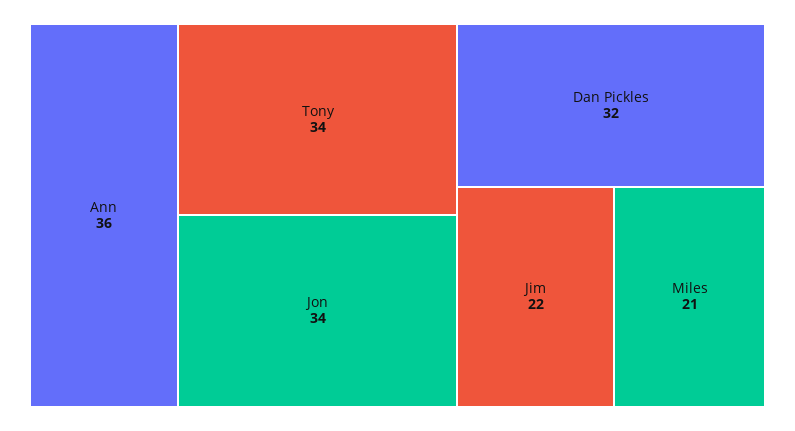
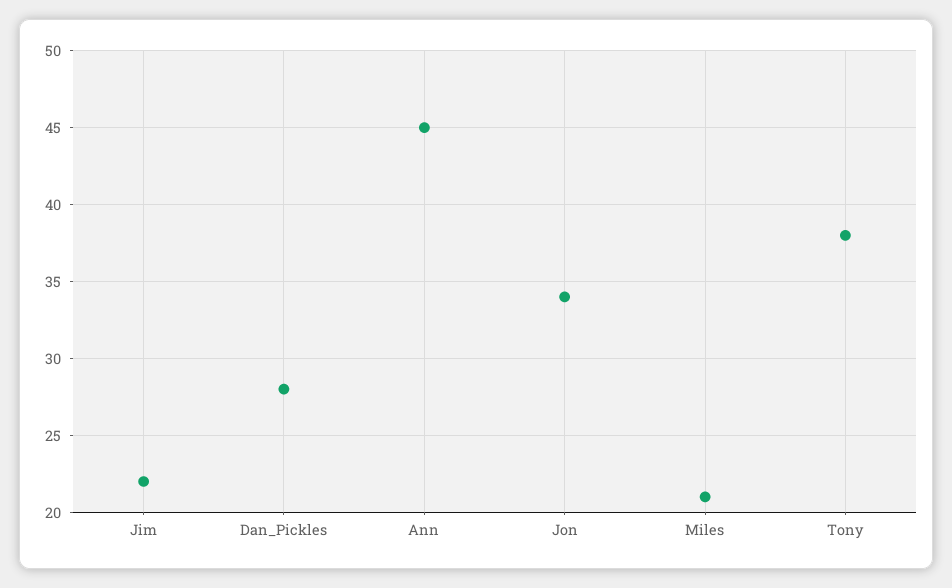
  {
-   "Ann": 36,
+   "Ann": 45,
-   "Tony": 34,
+   "Tony": 38,
    "Jon": 34,
-   "Dan Pickles": 32,
+   "Dan Pickles": 28,
    "Jim": 22,
    "Miles": 21
  }

